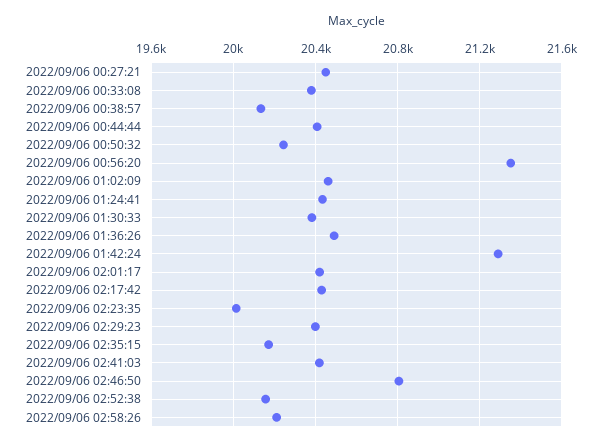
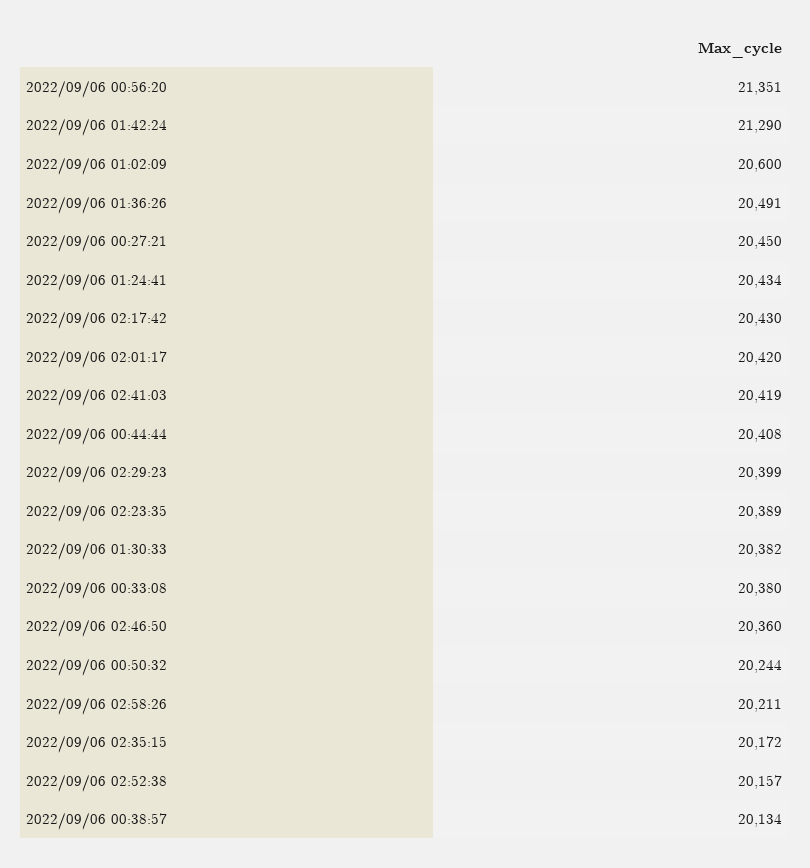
  {
    "2022/09/06 00:27:21": 20450,
    "2022/09/06 00:33:08": 20380,
    "2022/09/06 00:38:57": 20134,
    "2022/09/06 00:44:44": 20408,
    "2022/09/06 00:50:32": 20244,
    "2022/09/06 00:56:20": 21351,
-   "2022/09/06 01:02:09": 20450,
+   "2022/09/06 01:02:09": 20600,
    "2022/09/06 01:24:41": 20434,
    "2022/09/06 01:30:33": 20382,
    "2022/09/06 01:36:26": 20491,
    "2022/09/06 01:42:24": 21290,
    "2022/09/06 02:01:17": 20420,
    "2022/09/06 02:17:42": 20430,
-   "2022/09/06 02:23:35": 20000,
+   "2022/09/06 02:23:35": 20389,
    "2022/09/06 02:29:23": 20399,
    "2022/09/06 02:35:15": 20172,
    "2022/09/06 02:41:03": 20419,
-   "2022/09/06 02:46:50": 20800,
+   "2022/09/06 02:46:50": 20360,
    "2022/09/06 02:52:38": 20157,
    "2022/09/06 02:58:26": 20211
  }

